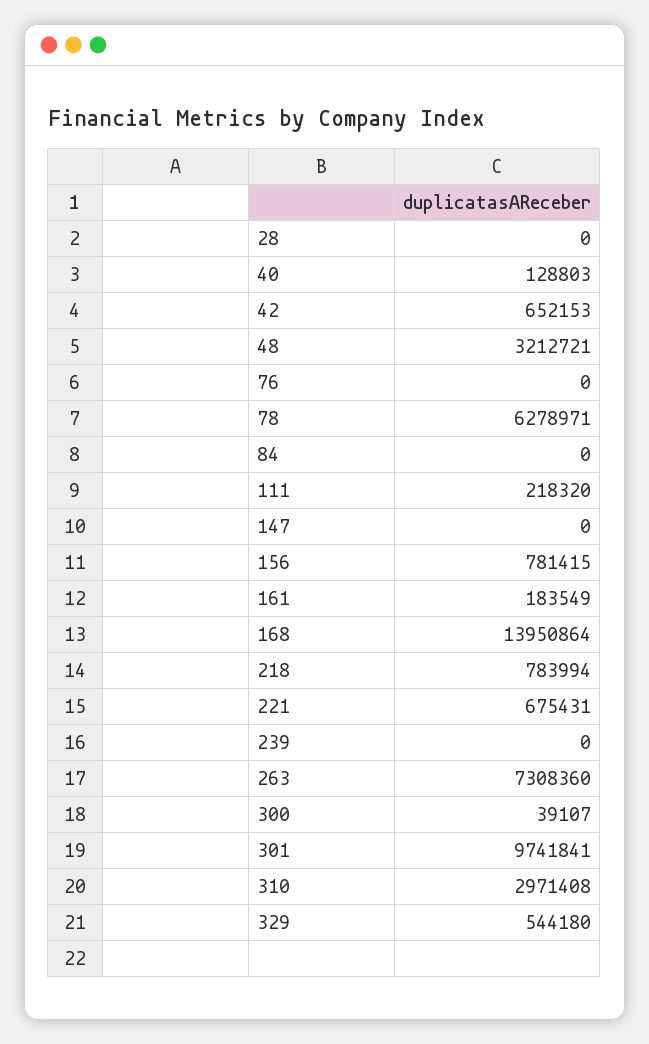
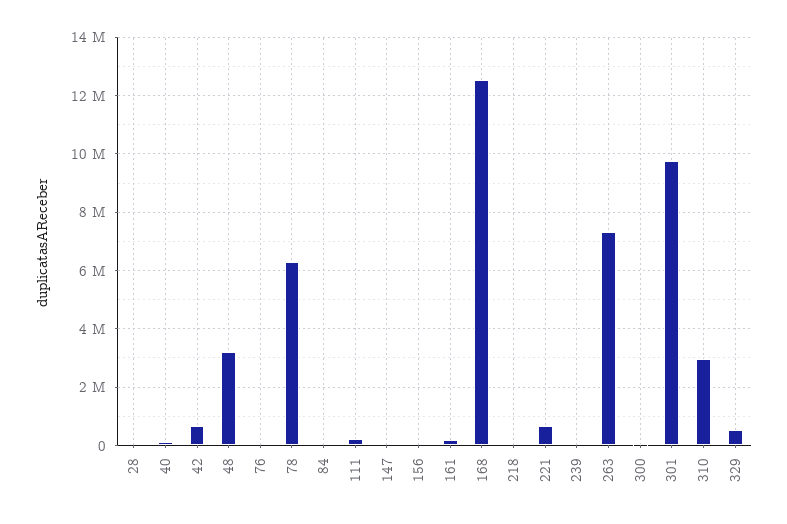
  {
    "28": 0,
    "40": 128803,
    "42": 652153,
    "48": 3212721,
    "76": 0,
    "78": 6278971,
    "84": 0,
    "111": 218320,
    "147": 0,
-   "156": 781415,
+   "156": 0,
    "161": 183549,
-   "168": 13950864,
+   "168": 12500000,
-   "218": 783994,
+   "218": 0,
    "221": 675431,
    "239": 0,
    "263": 7308360,
    "300": 39107,
    "301": 9741841,
    "310": 2971408,
    "329": 544180
  }

